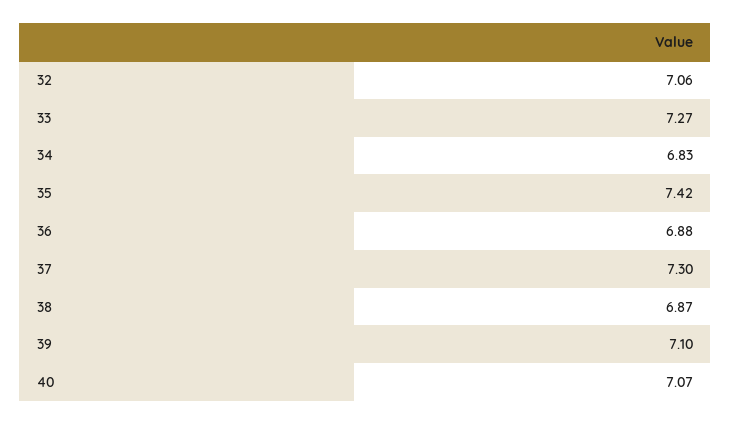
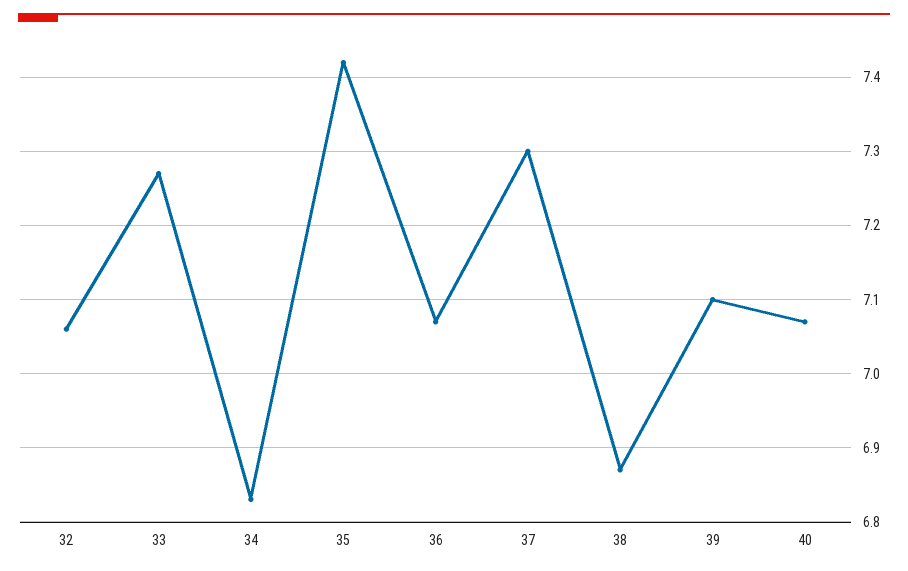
  {
    "32": 7.06,
    "33": 7.27,
    "34": 6.83,
    "35": 7.42,
-   "36": 6.88,
+   "36": 7.07,
    "37": 7.3,
    "38": 6.87,
    "39": 7.1,
    "40": 7.07
  }

